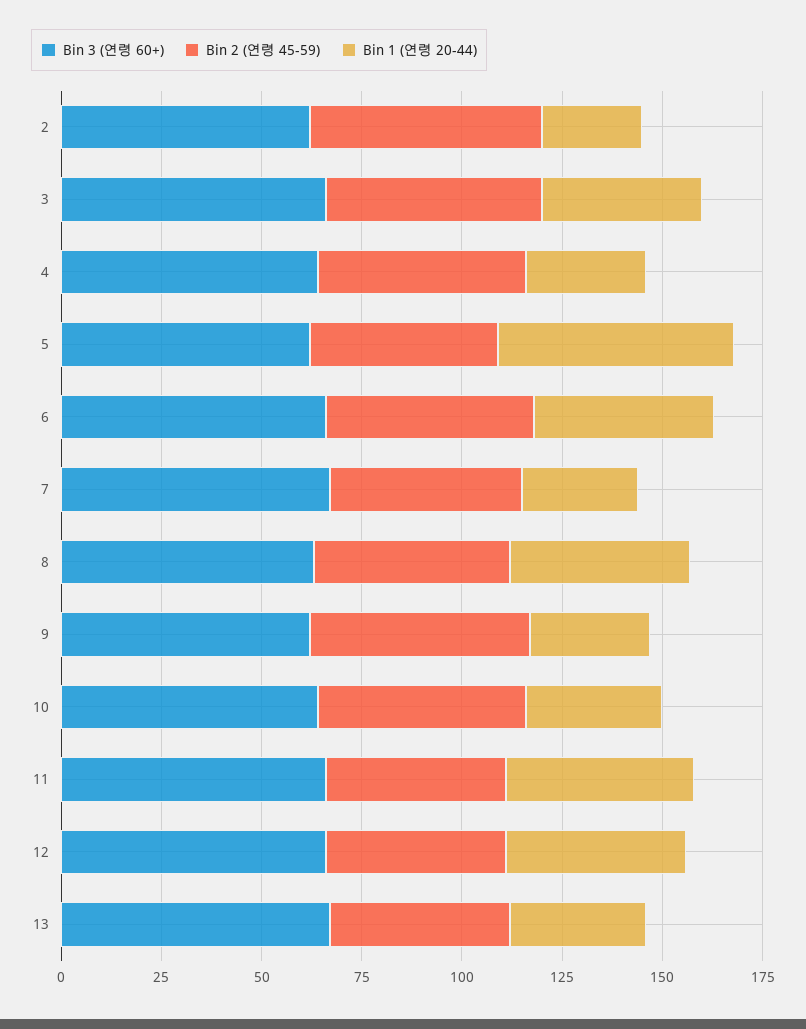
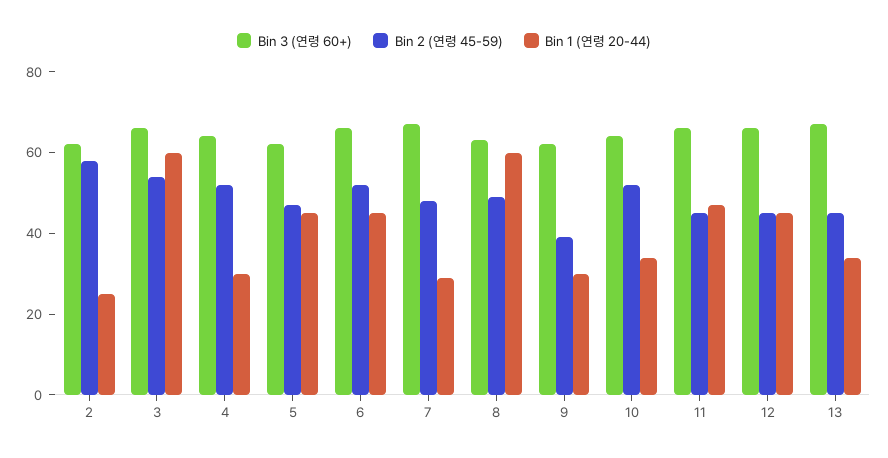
  {
    "Bin 3 (연령 60+)": {
      "2": 60,
      "3": 65,
      "4": 65,
      "5": 60,
      "6": 65,
      "7": 65,
      "8": 65,
      "9": 60,
      "10": 65,
      "11": 65,
      "12": 65,
      "13": 65
    },
    "Bin 2 (연령 45-59)": {
      "2": 60,
      "3": 55,
      "4": 50,
      "5": 45,
      "6": 50,
      "7": 50,
      "8": 50,
-     "9": 55,
+     "9": 40,
      "10": 50,
      "11": 45,
      "12": 45,
      "13": 45
    },
    "Bin 1 (연령 20-44)": {
      "2": 25,
-     "3": 40,
+     "3": 60,
      "4": 30,
-     "5": 60,
+     "5": 45,
      "6": 45,
      "7": 30,
-     "8": 45,
+     "8": 60,
      "9": 30,
      "10": 35,
      "11": 45,
      "12": 45,
      "13": 35
    }
  }

